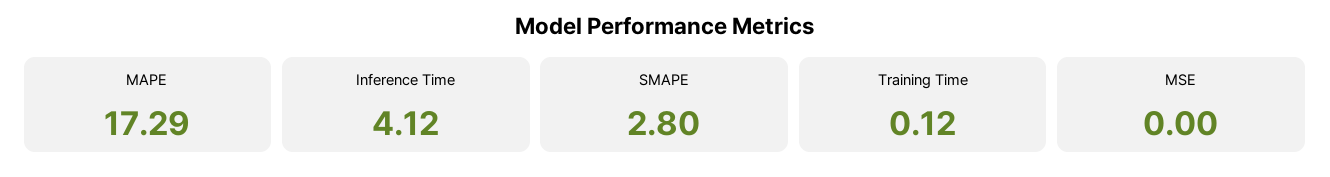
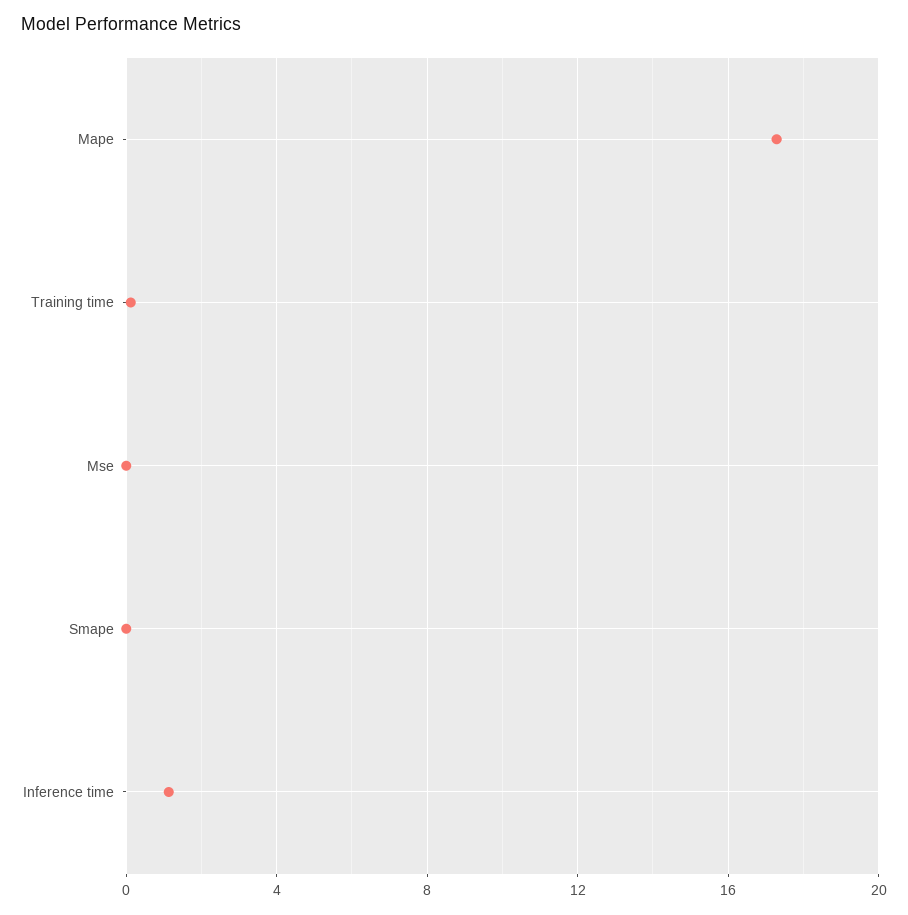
  {
    "MAPE": 17.29,
-   "Inference Time": 4.12,
+   "Inference Time": 1,
-   "SMAPE": 2.8,
+   "SMAPE": 0,
    "Training Time": 0.12,
    "MSE": 0
  }

